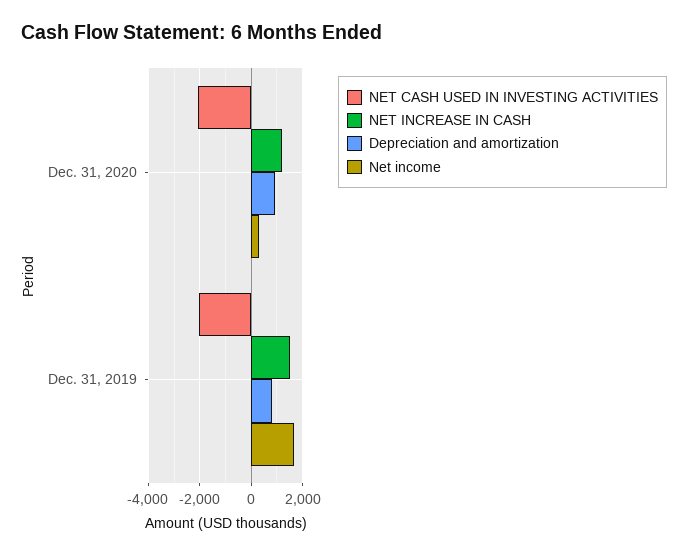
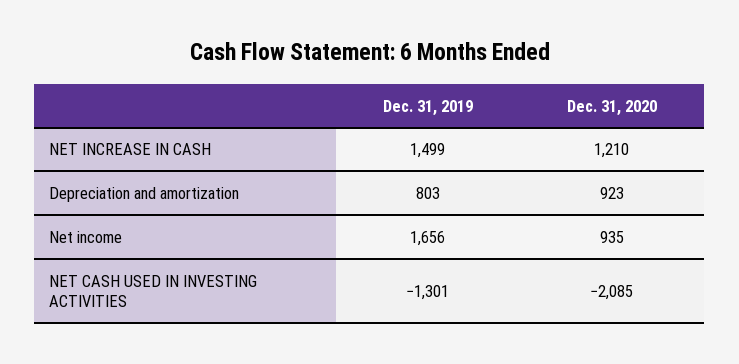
  {
    "NET CASH USED IN INVESTING ACTIVITIES": {
      "Dec. 31, 2020": -2085,
-     "Dec. 31, 2019": -2000
+     "Dec. 31, 2019": -1301
    },
    "NET INCREASE IN CASH": {
      "Dec. 31, 2020": 1210,
      "Dec. 31, 2019": 1499
    },
    "Depreciation and amortization": {
      "Dec. 31, 2020": 923,
      "Dec. 31, 2019": 803
    },
    "Net income": {
-     "Dec. 31, 2020": 250,
+     "Dec. 31, 2020": 935,
      "Dec. 31, 2019": 1656
    }
  }

